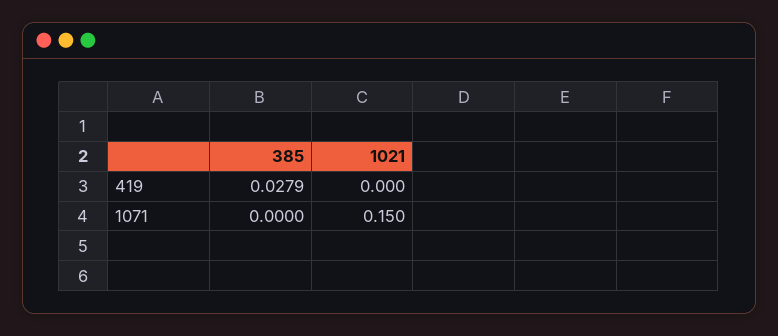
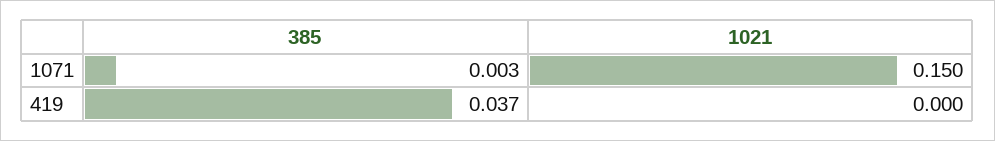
  {
    "385": {
-     "419": 0.0279,
+     "419": 0.037,
-     "1071": 0
+     "1071": 0.003
    },
    "1021": {
      "419": 0,
      "1071": 0.15
    }
  }

